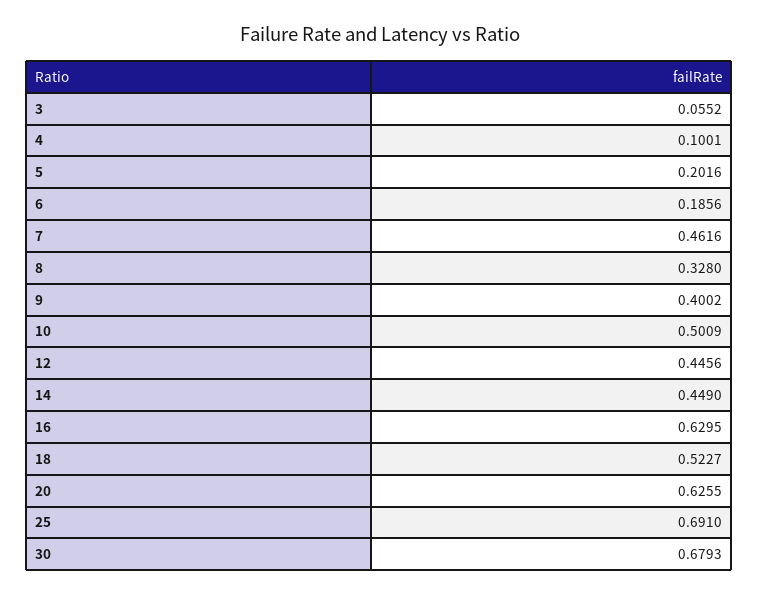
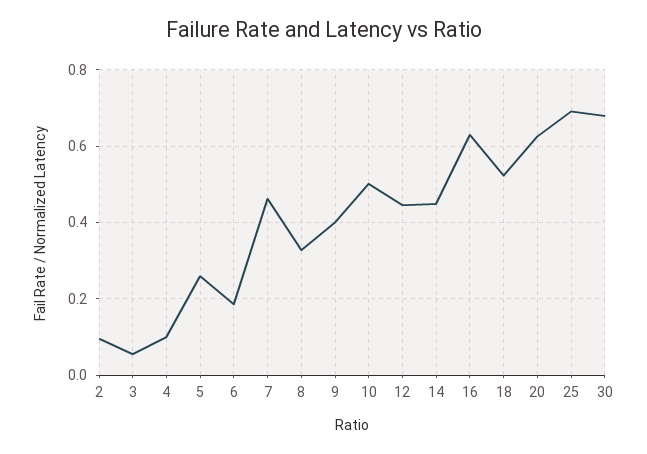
  {
    "3": 0.0552,
    "4": 0.1001,
-   "5": 0.2016,
+   "5": 0.26,
    "6": 0.1856,
    "7": 0.4616,
    "8": 0.328,
    "9": 0.4002,
    "10": 0.5009,
    "12": 0.4456,
    "14": 0.449,
    "16": 0.6295,
    "18": 0.5227,
    "20": 0.6255,
    "25": 0.691,
-   "30": 0.6793
+   "30": 0.6793,
+   "2": 0.1
  }

